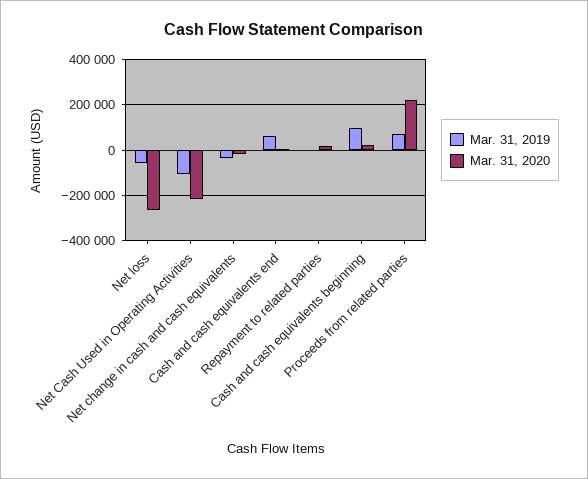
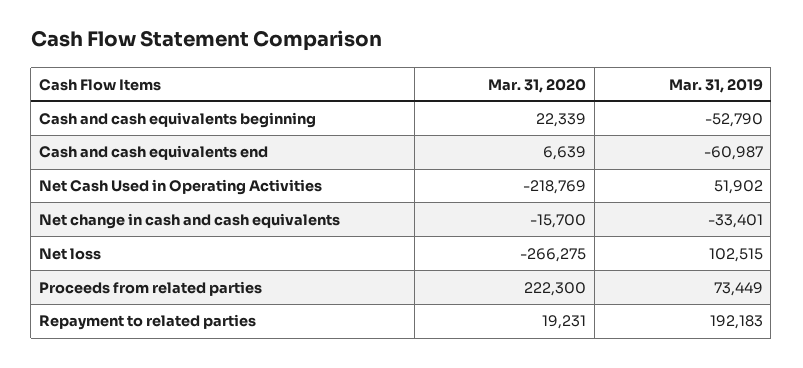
  {
    "Mar. 31, 2019": {
-     "Net loss": -50000,
+     "Net loss": 102515,
-     "Net Cash Used in Operating Activities": -100000,
+     "Net Cash Used in Operating Activities": 51902,
      "Net change in cash and cash equivalents": -33401,
-     "Cash and cash equivalents end": 50000,
+     "Cash and cash equivalents end": -60987,
-     "Repayment to related parties": 0,
+     "Repayment to related parties": 192183,
-     "Cash and cash equivalents beginning": 100000,
+     "Cash and cash equivalents beginning": -52790,
      "Proceeds from related parties": 73449
    },
    "Mar. 31, 2020": {
      "Net loss": -266275,
      "Net Cash Used in Operating Activities": -218769,
      "Net change in cash and cash equivalents": -15700,
      "Cash and cash equivalents end": 6639,
      "Repayment to related parties": 19231,
      "Cash and cash equivalents beginning": 22339,
      "Proceeds from related parties": 222300
    }
  }

